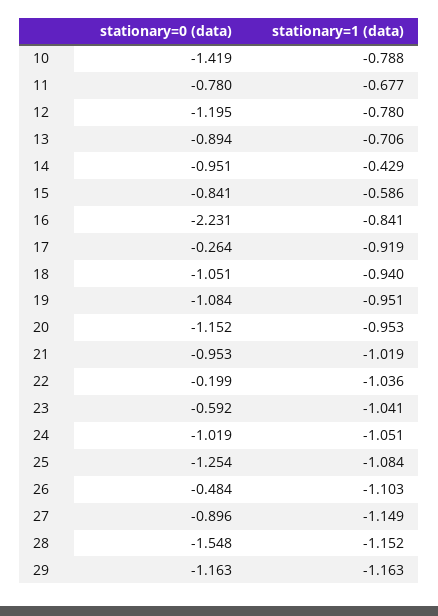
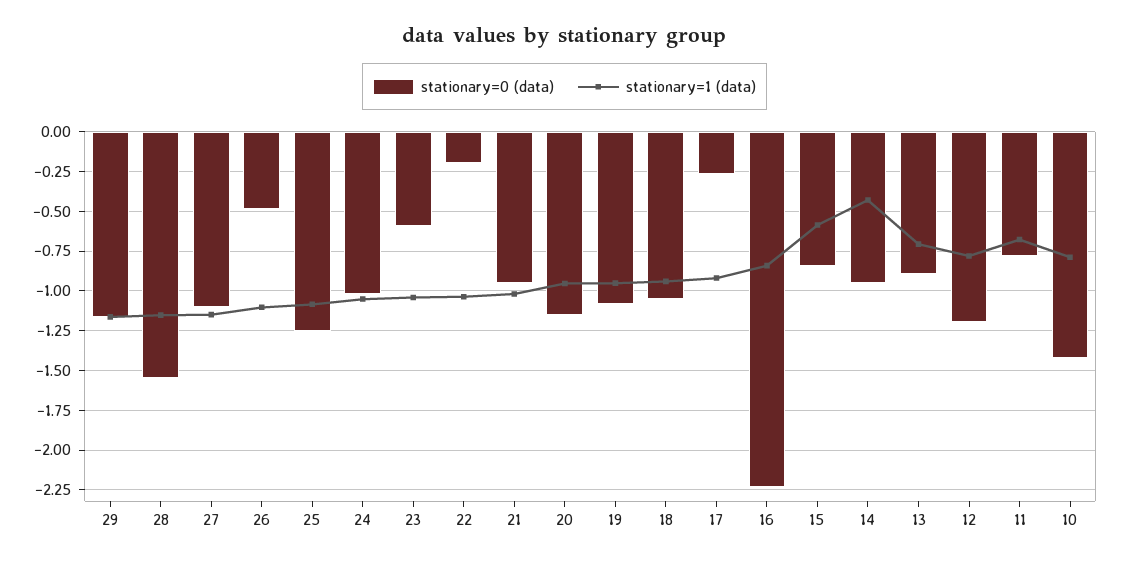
  {
    "stationary=0 (data)": {
      "10": -1.419,
      "11": -0.78,
      "12": -1.195,
      "13": -0.894,
      "14": -0.951,
      "15": -0.841,
      "16": -2.231,
      "17": -0.264,
      "18": -1.051,
      "19": -1.084,
      "20": -1.152,
      "21": -0.953,
      "22": -0.199,
      "23": -0.592,
      "24": -1.019,
      "25": -1.254,
      "26": -0.484,
-     "27": -0.896,
+     "27": -1.1,
      "28": -1.548,
      "29": -1.163
    },
    "stationary=1 (data)": {
      "10": -0.788,
      "11": -0.677,
      "12": -0.78,
      "13": -0.706,
      "14": -0.429,
      "15": -0.586,
      "16": -0.841,
      "17": -0.919,
      "18": -0.94,
      "19": -0.951,
      "20": -0.953,
      "21": -1.019,
      "22": -1.036,
      "23": -1.041,
      "24": -1.051,
      "25": -1.084,
      "26": -1.103,
      "27": -1.149,
      "28": -1.152,
      "29": -1.163
    }
  }

